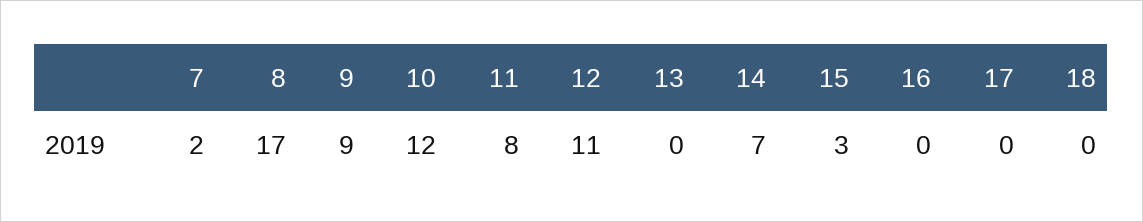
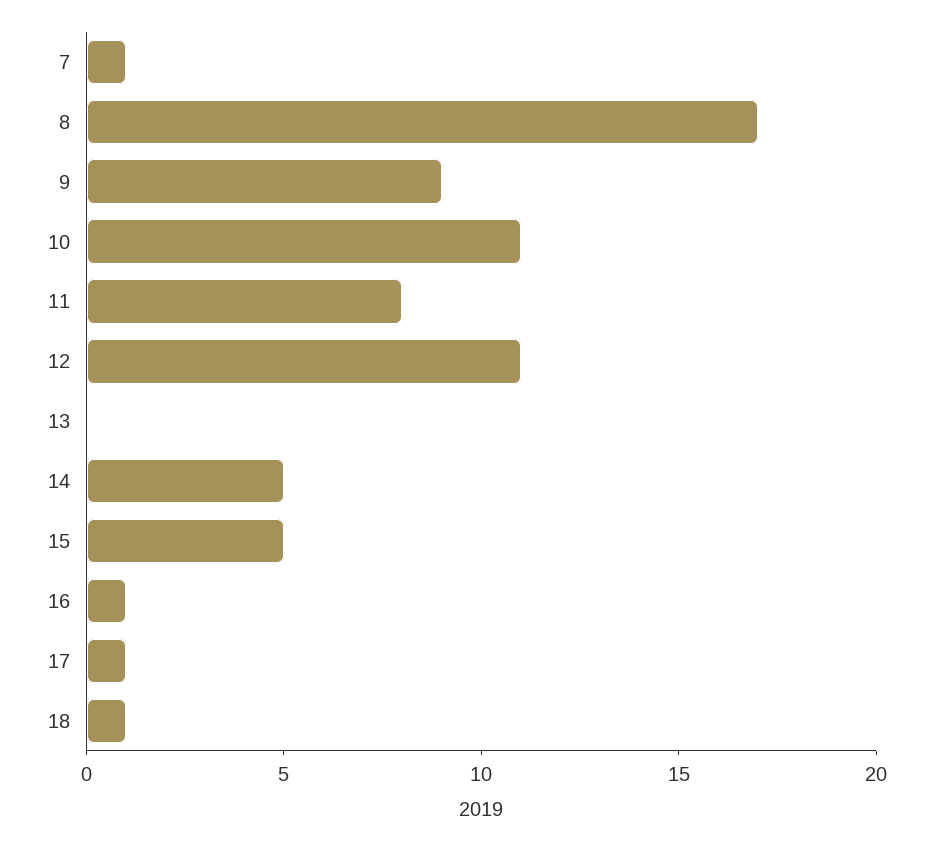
  {
-   "7": 2,
+   "7": 1,
    "8": 17,
    "9": 9,
-   "10": 12,
+   "10": 11,
    "11": 8,
    "12": 11,
    "13": 0,
-   "14": 7,
+   "14": 5,
-   "15": 3,
+   "15": 5,
-   "16": 0,
+   "16": 1,
-   "17": 0,
+   "17": 1,
-   "18": 0
+   "18": 1
  }

